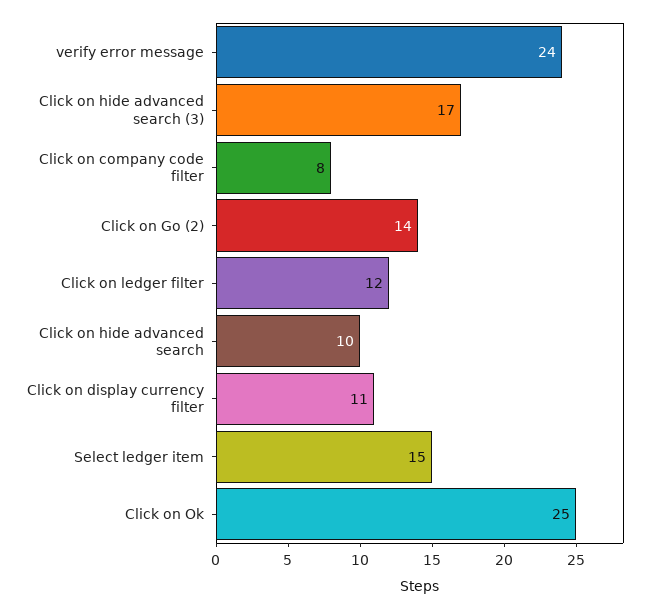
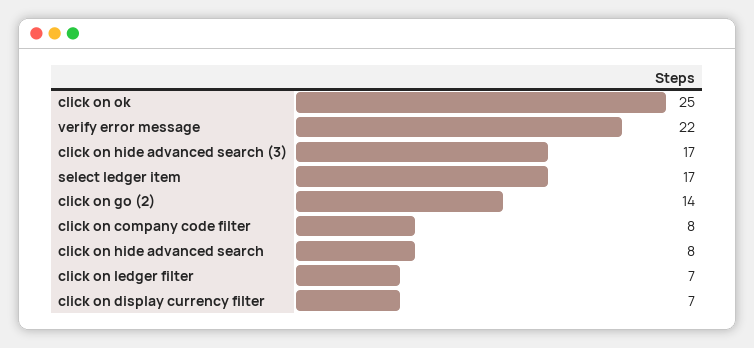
  {
-   "verify error message": 24,
+   "verify error message": 22,
    "Click on hide advanced search (3)": 17,
    "Click on company code filter": 8,
    "Click on Go (2)": 14,
-   "Click on ledger filter": 12,
+   "Click on ledger filter": 7,
-   "Click on hide advanced search": 10,
+   "Click on hide advanced search": 8,
-   "Click on display currency filter": 11,
+   "Click on display currency filter": 7,
-   "Select ledger item": 15,
+   "Select ledger item": 17,
    "Click on Ok": 25
  }

